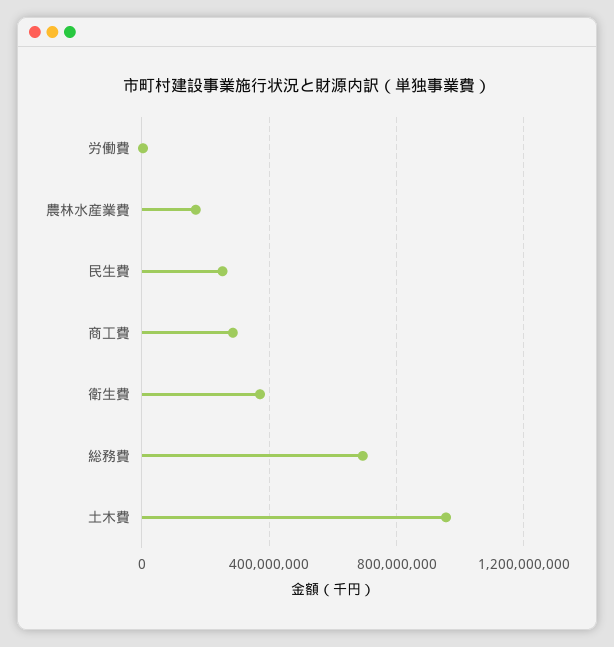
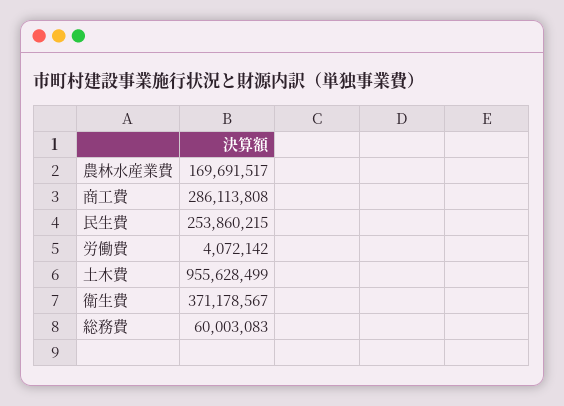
  {
    "労働費": 4072142,
    "農林水産業費": 169691517,
    "民生費": 253860215,
    "商工費": 286113808,
    "衛生費": 371178567,
-   "総務費": 700000000,
+   "総務費": 60003083,
    "土木費": 955628499
  }

